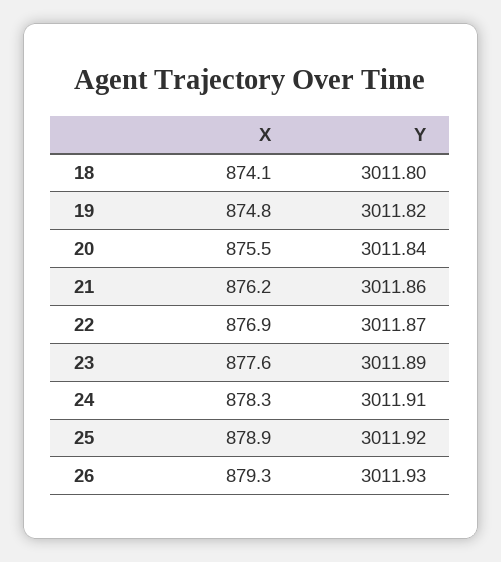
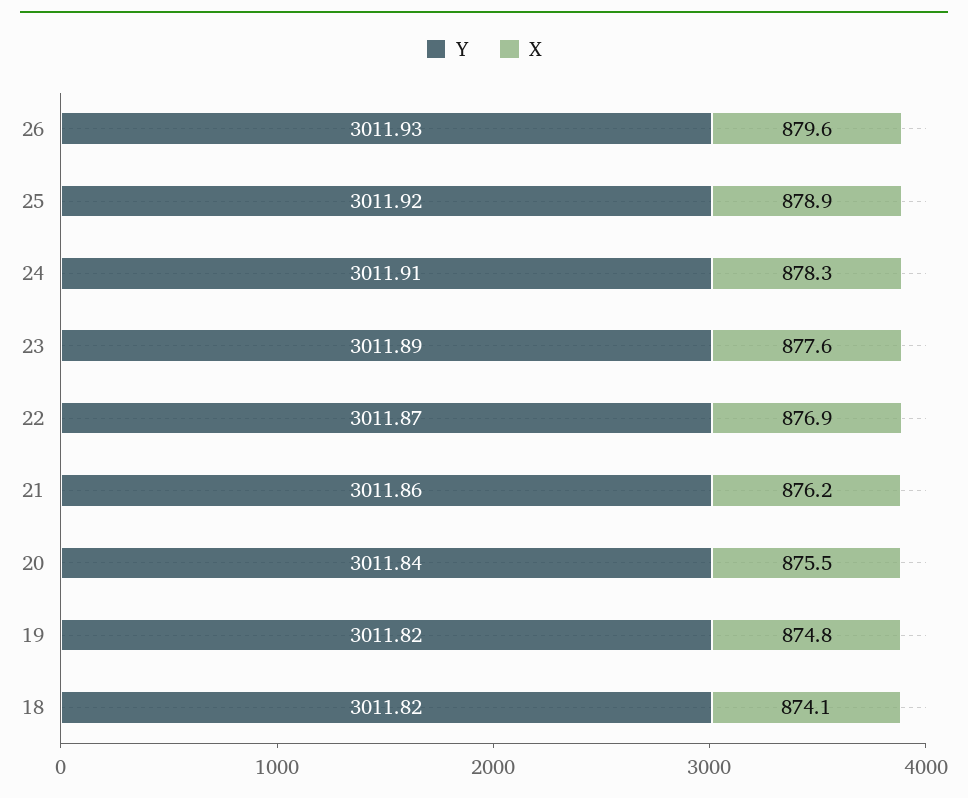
  {
    "X": {
      "18": 874.1,
      "19": 874.8,
      "20": 875.5,
      "21": 876.2,
      "22": 876.9,
      "23": 877.6,
      "24": 878.3,
      "25": 878.9,
-     "26": 879.3
+     "26": 879.6
    },
    "Y": {
-     "18": 3011.8,
+     "18": 3011.82,
      "19": 3011.82,
      "20": 3011.84,
      "21": 3011.86,
      "22": 3011.87,
      "23": 3011.89,
      "24": 3011.91,
      "25": 3011.92,
      "26": 3011.93
    }
  }

